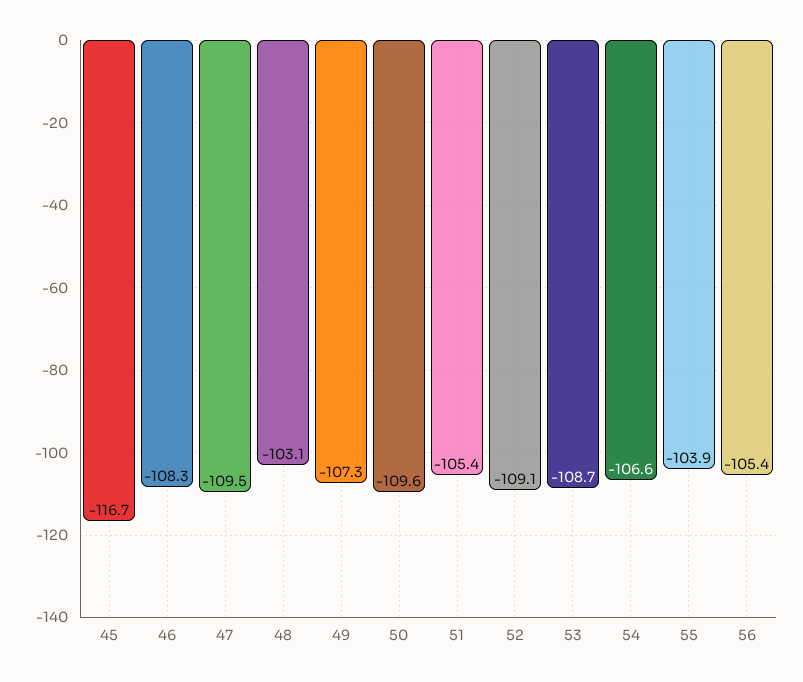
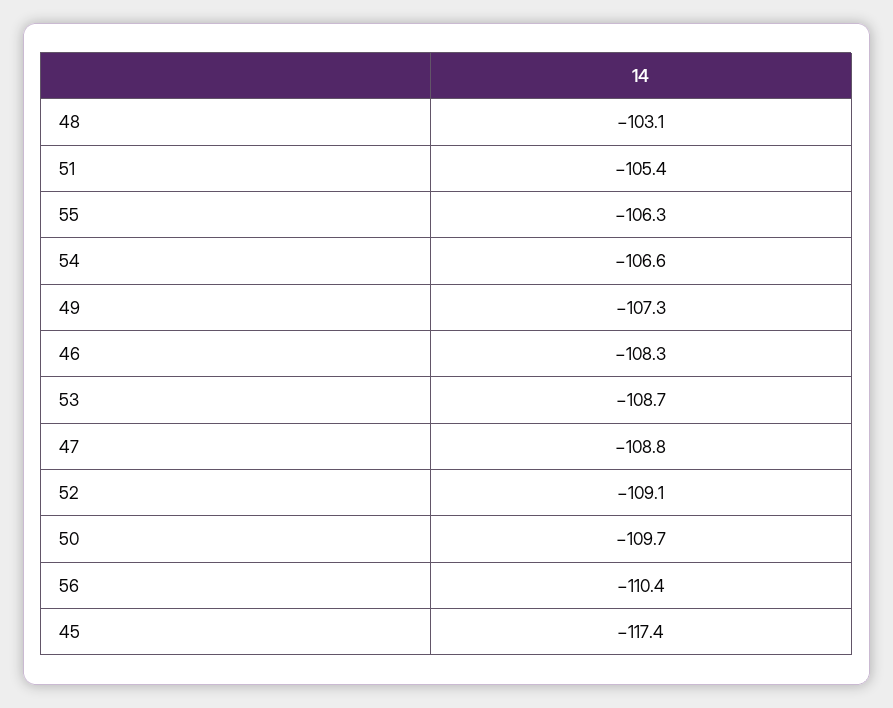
  {
-   "45": -116.7,
+   "45": -117.4,
    "46": -108.3,
-   "47": -109.5,
+   "47": -108.8,
    "48": -103.1,
    "49": -107.3,
-   "50": -109.6,
+   "50": -109.7,
    "51": -105.4,
    "52": -109.1,
    "53": -108.7,
    "54": -106.6,
-   "55": -103.9,
+   "55": -106.3,
-   "56": -105.4
+   "56": -110.4
  }

